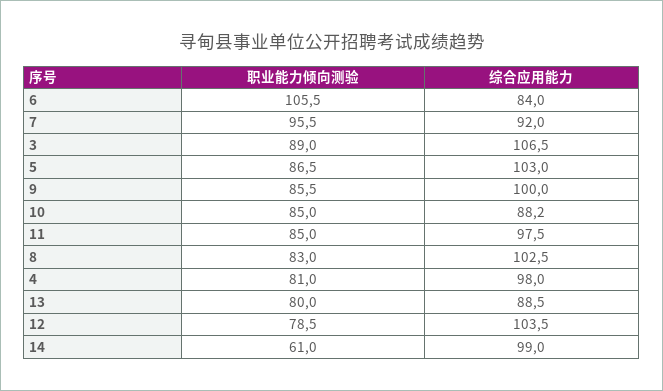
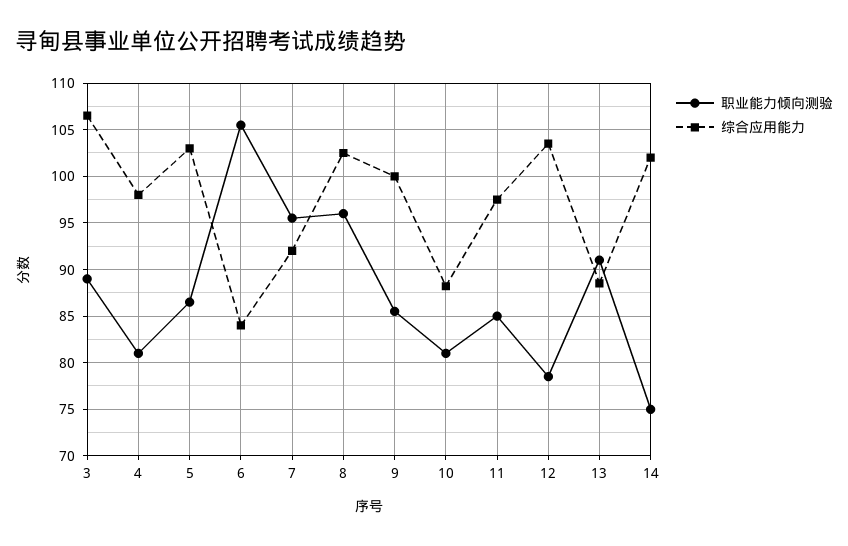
  {
    "职业能力倾向测验": {
      "6": 105.5,
      "7": 95.5,
      "3": 89,
      "5": 86.5,
      "9": 85.5,
-     "10": 85,
+     "10": 81,
      "11": 85,
-     "8": 83,
+     "8": 96,
      "4": 81,
-     "13": 80,
+     "13": 91,
      "12": 78.5,
-     "14": 61
+     "14": 75
    },
    "综合应用能力": {
      "6": 84,
      "7": 92,
      "3": 106.5,
      "5": 103,
      "9": 100,
      "10": 88.2,
      "11": 97.5,
      "8": 102.5,
      "4": 98,
      "13": 88.5,
      "12": 103.5,
-     "14": 99
+     "14": 102
    }
  }

